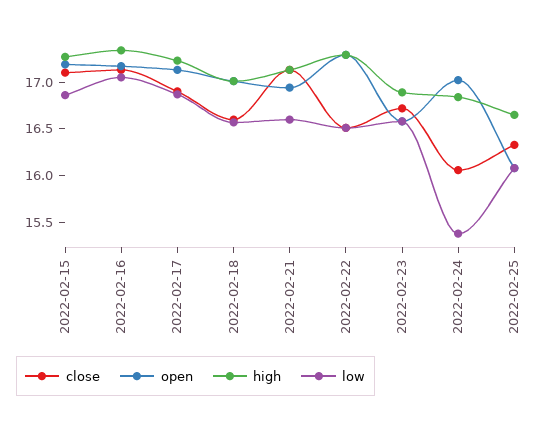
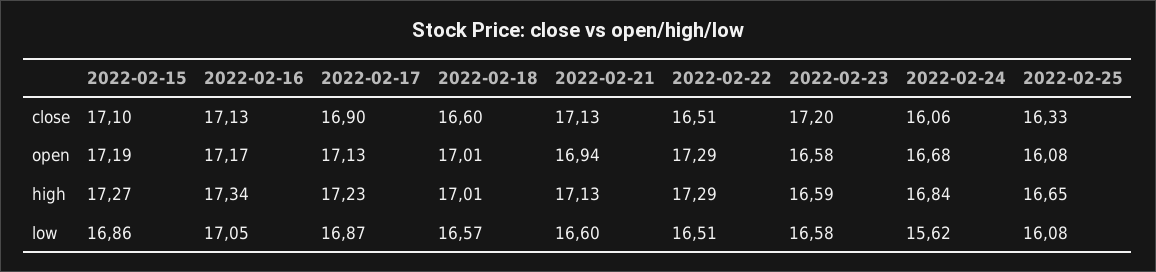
  {
    "close": {
      "2022-02-15": 17.1,
      "2022-02-16": 17.13,
      "2022-02-17": 16.9,
      "2022-02-18": 16.6,
      "2022-02-21": 17.13,
      "2022-02-22": 16.51,
-     "2022-02-23": 16.7,
+     "2022-02-23": 17.2,
      "2022-02-24": 16.06,
      "2022-02-25": 16.33
    },
    "open": {
      "2022-02-15": 17.19,
      "2022-02-16": 17.17,
      "2022-02-17": 17.13,
      "2022-02-18": 17.01,
      "2022-02-21": 16.94,
      "2022-02-22": 17.29,
      "2022-02-23": 16.58,
-     "2022-02-24": 17,
+     "2022-02-24": 16.68,
      "2022-02-25": 16.08
    },
    "high": {
      "2022-02-15": 17.27,
      "2022-02-16": 17.34,
      "2022-02-17": 17.23,
      "2022-02-18": 17.01,
      "2022-02-21": 17.13,
      "2022-02-22": 17.29,
-     "2022-02-23": 16.9,
+     "2022-02-23": 16.59,
      "2022-02-24": 16.84,
      "2022-02-25": 16.65
    },
    "low": {
      "2022-02-15": 16.86,
      "2022-02-16": 17.05,
      "2022-02-17": 16.87,
      "2022-02-18": 16.57,
      "2022-02-21": 16.6,
      "2022-02-22": 16.51,
      "2022-02-23": 16.58,
-     "2022-02-24": 15.4,
+     "2022-02-24": 15.62,
      "2022-02-25": 16.08
    }
  }

